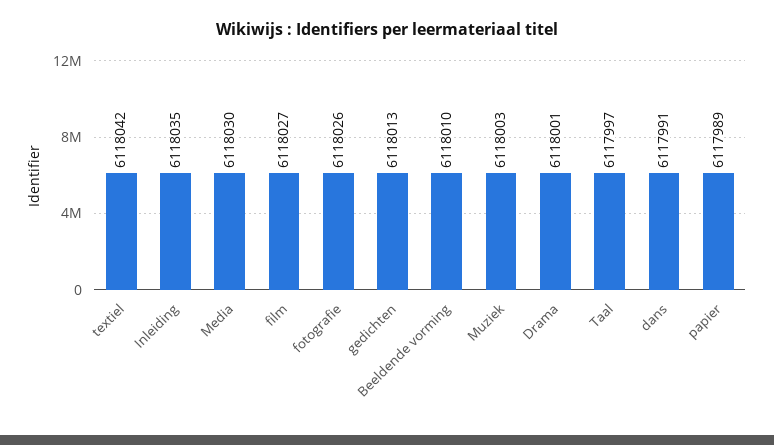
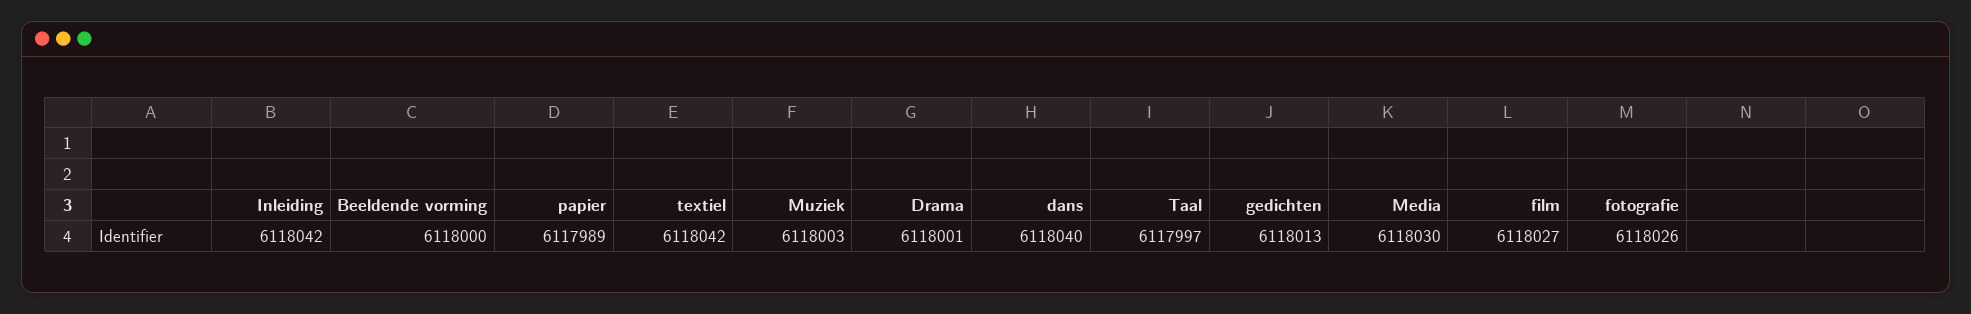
  {
    "textiel": 6118042,
-   "Inleiding": 6118035,
+   "Inleiding": 6118042,
    "Media": 6118030,
    "film": 6118027,
    "fotografie": 6118026,
    "gedichten": 6118013,
-   "Beeldende vorming": 6118010,
+   "Beeldende vorming": 6118000,
    "Muziek": 6118003,
    "Drama": 6118001,
    "Taal": 6117997,
-   "dans": 6117991,
+   "dans": 6118040,
    "papier": 6117989
  }

